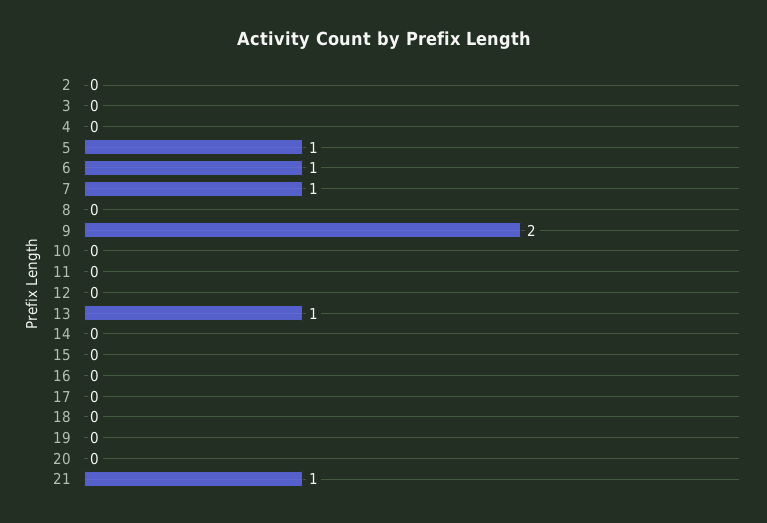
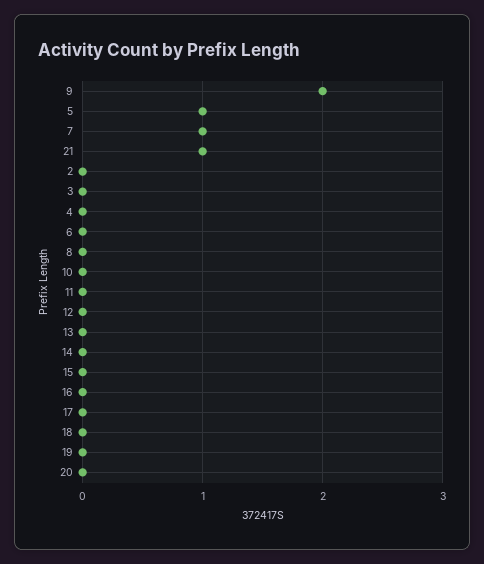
  {
    "2": 0,
    "3": 0,
    "4": 0,
    "5": 1,
-   "6": 1,
+   "6": 0,
    "7": 1,
    "8": 0,
    "9": 2,
    "10": 0,
    "11": 0,
    "12": 0,
-   "13": 1,
+   "13": 0,
    "14": 0,
    "15": 0,
    "16": 0,
    "17": 0,
    "18": 0,
    "19": 0,
    "20": 0,
    "21": 1
  }

